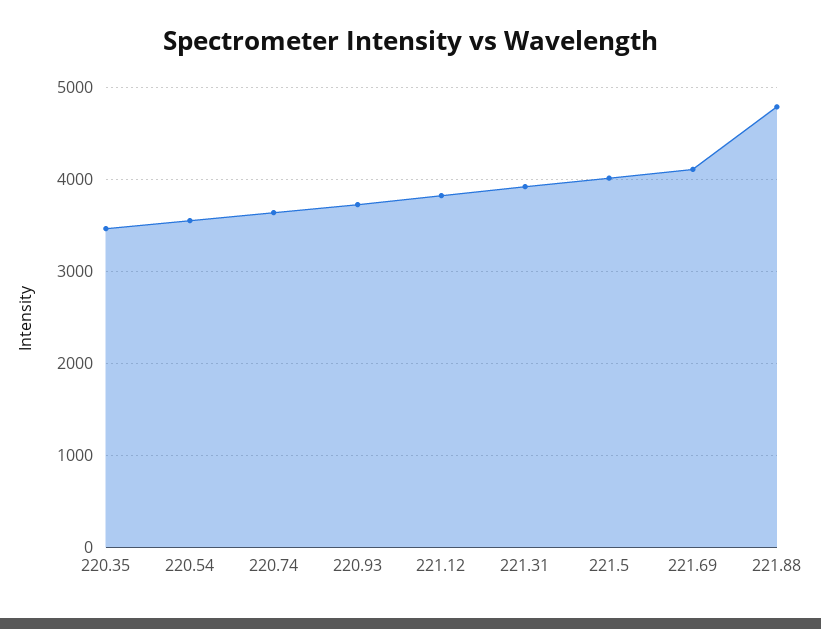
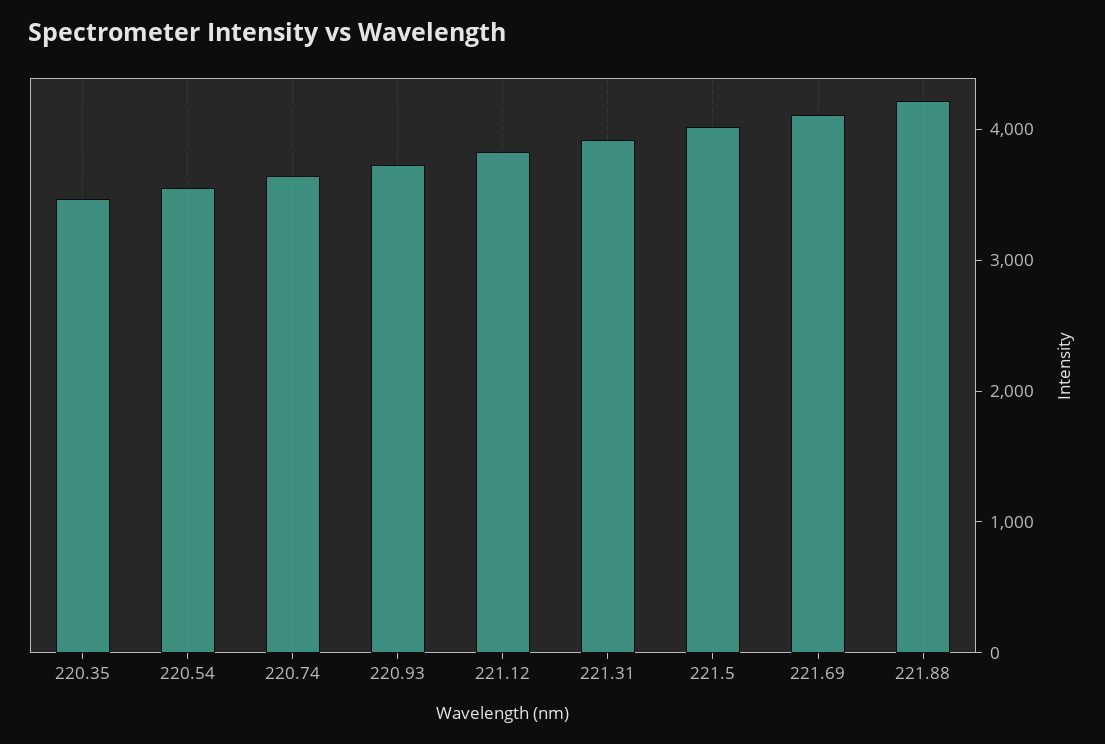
  {
    "220.35": 3500,
    "220.54": 3600,
    "220.74": 3600,
    "220.93": 3700,
    "221.12": 3800,
    "221.31": 3900,
    "221.5": 4000,
    "221.69": 4100,
-   "221.88": 4800
+   "221.88": 4200
  }

